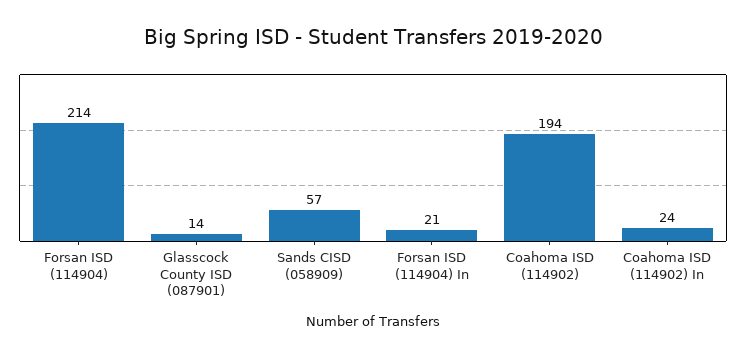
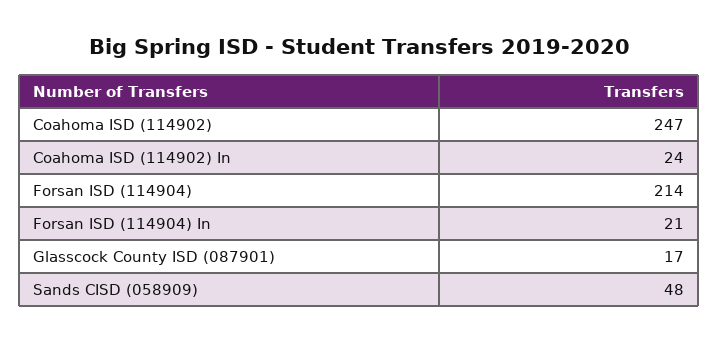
  {
    "Forsan ISD (114904)": 214,
-   "Glasscock County ISD (087901)": 14,
+   "Glasscock County ISD (087901)": 17,
-   "Sands CISD (058909)": 57,
+   "Sands CISD (058909)": 48,
    "Forsan ISD (114904) In": 21,
-   "Coahoma ISD (114902)": 194,
+   "Coahoma ISD (114902)": 247,
    "Coahoma ISD (114902) In": 24
  }

